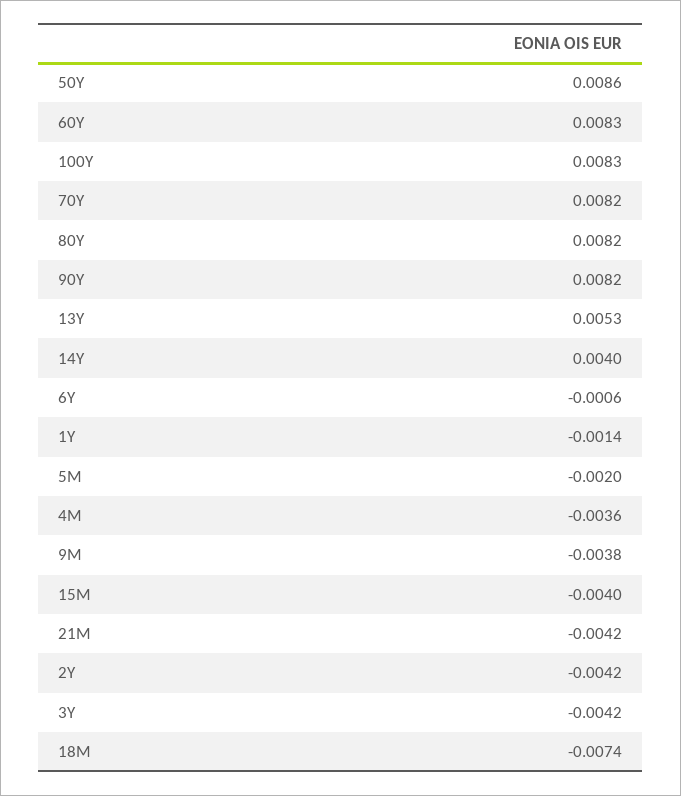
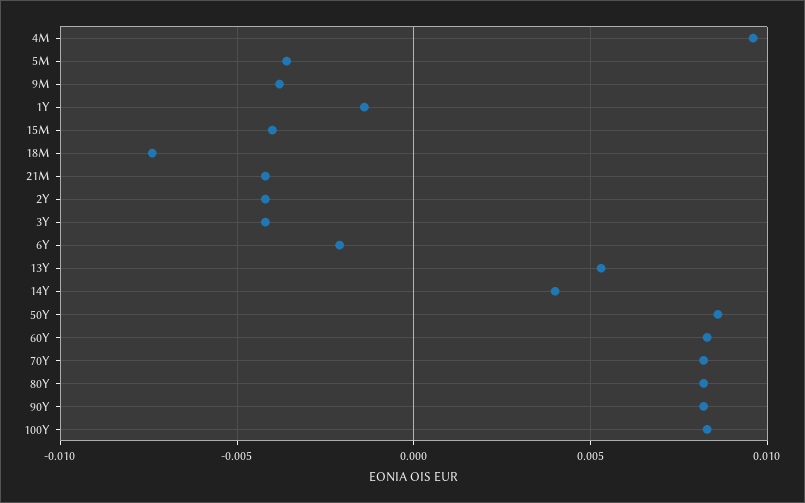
  {
    "50Y": 0.0086,
    "60Y": 0.0083,
    "100Y": 0.0083,
    "70Y": 0.0082,
    "80Y": 0.0082,
    "90Y": 0.0082,
    "13Y": 0.0053,
    "14Y": 0.004,
-   "6Y": -0.0006,
+   "6Y": -0.002,
    "1Y": -0.0014,
-   "5M": -0.002,
+   "5M": -0.0035,
-   "4M": -0.0036,
+   "4M": 0.0095,
    "9M": -0.0038,
    "15M": -0.004,
    "21M": -0.0042,
    "2Y": -0.0042,
    "3Y": -0.0042,
    "18M": -0.0074
  }

